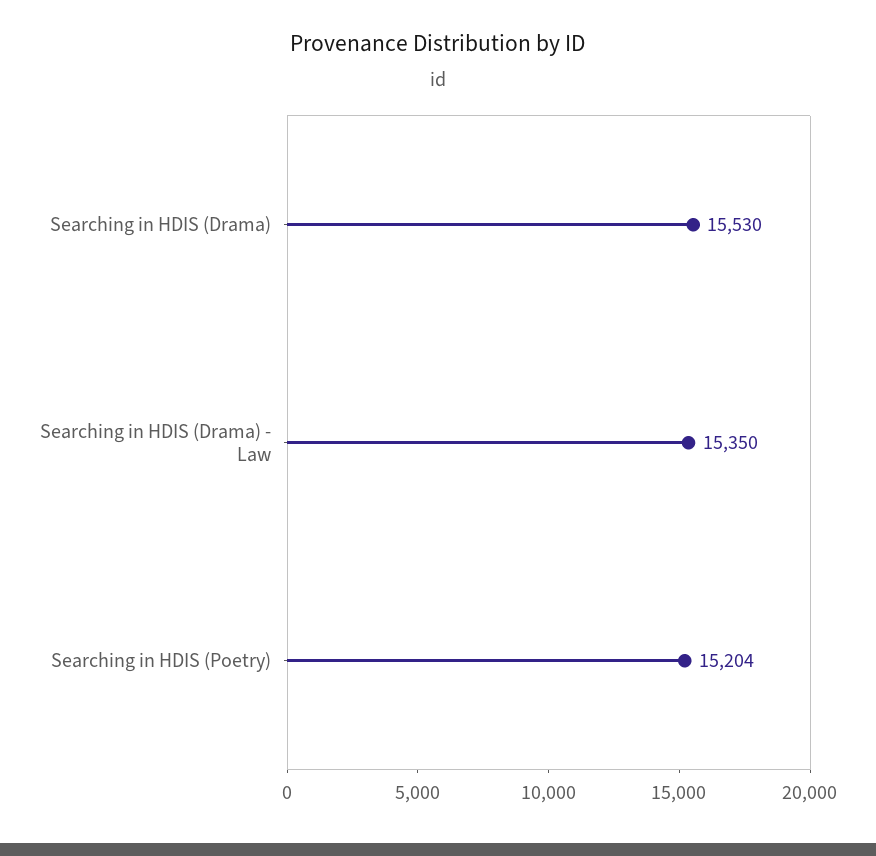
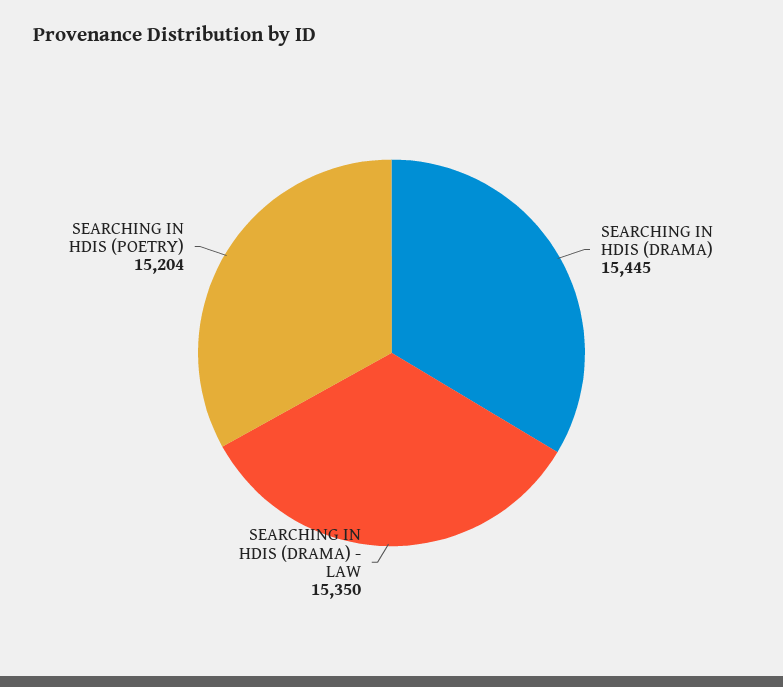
  {
-   "Searching in HDIS (Drama)": 15530,
+   "Searching in HDIS (Drama)": 15445,
    "Searching in HDIS (Drama) - Law": 15350,
    "Searching in HDIS (Poetry)": 15204
  }

